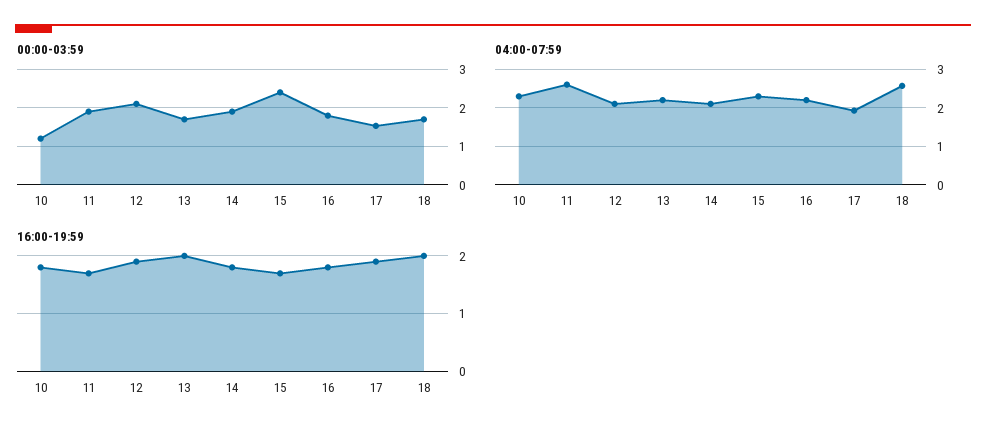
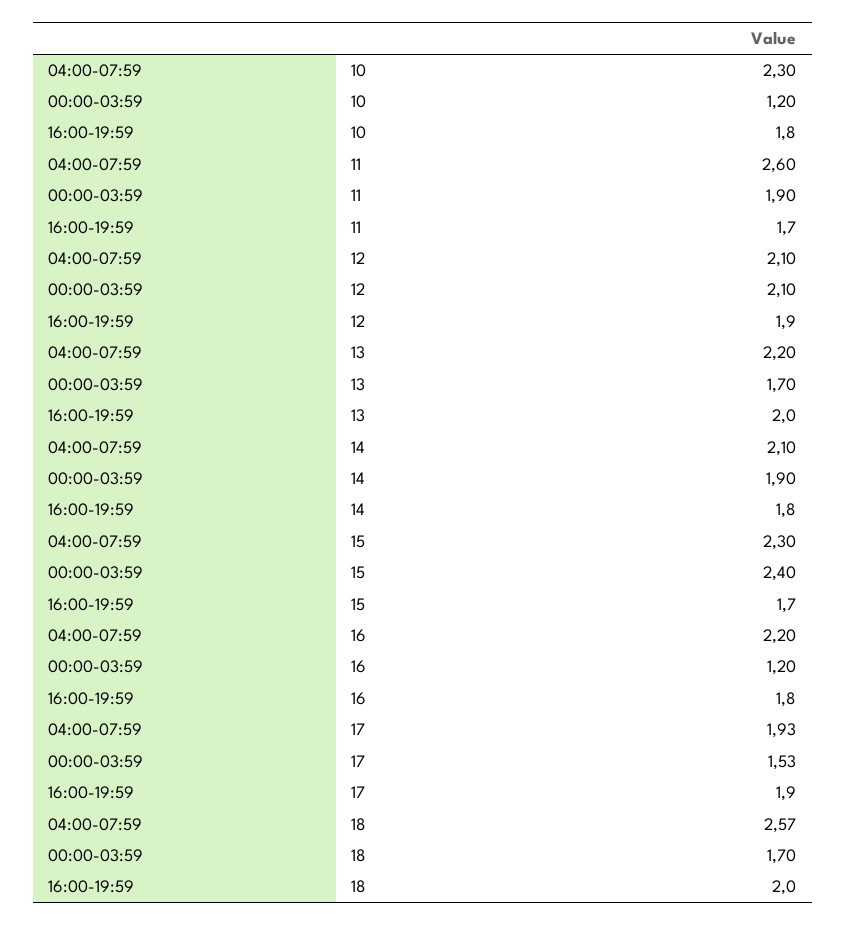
  {
    "00:00-03:59": {
      "10": 1.2,
      "11": 1.9,
      "12": 2.1,
      "13": 1.7,
      "14": 1.9,
      "15": 2.4,
-     "16": 1.8,
+     "16": 1.2,
      "17": 1.53,
      "18": 1.7
    },
    "04:00-07:59": {
      "10": 2.3,
      "11": 2.6,
      "12": 2.1,
      "13": 2.2,
      "14": 2.1,
      "15": 2.3,
      "16": 2.2,
      "17": 1.93,
      "18": 2.57
    },
    "16:00-19:59": {
      "10": 1.8,
      "11": 1.7,
      "12": 1.9,
      "13": 2,
      "14": 1.8,
      "15": 1.7,
      "16": 1.8,
      "17": 1.9,
      "18": 2
    }
  }

